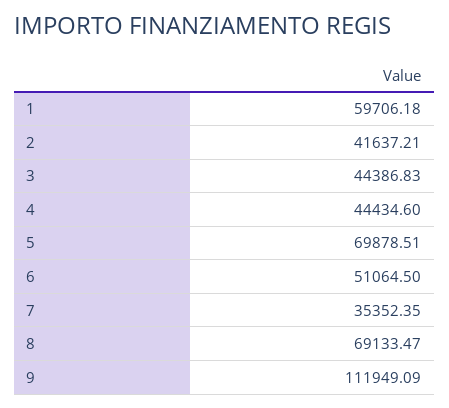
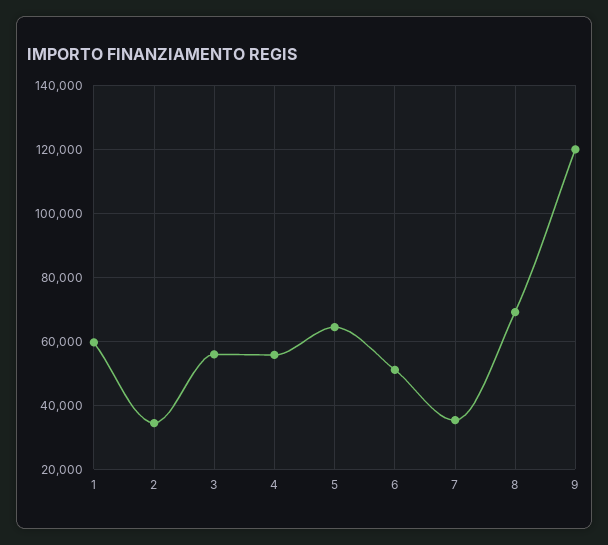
  {
    "1": 59706.18,
-   "2": 41637.21,
+   "2": 34000,
-   "3": 44386.83,
+   "3": 56000,
-   "4": 44434.6,
+   "4": 56000,
-   "5": 69878.51,
+   "5": 64000,
    "6": 51064.5,
    "7": 35352.35,
    "8": 69133.47,
-   "9": 111949.09
+   "9": 120000
  }

